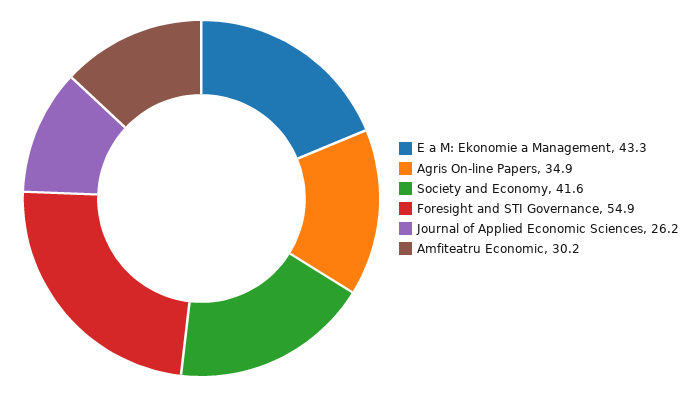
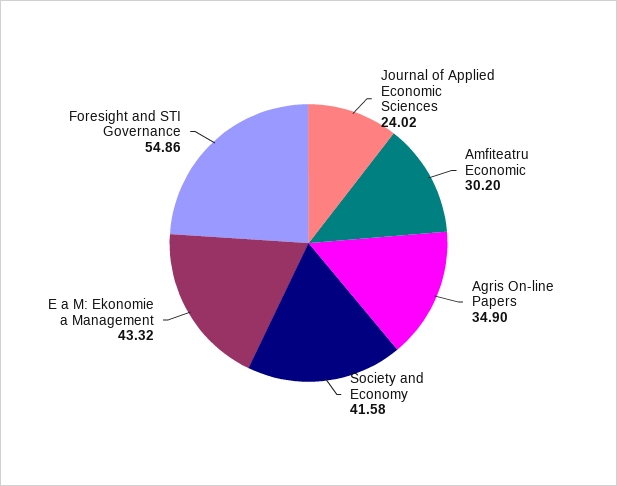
  {
    "E a M: Ekonomie a Management": 43.32,
    "Agris On-line Papers": 34.9,
    "Society and Economy": 41.58,
    "Foresight and STI Governance": 54.86,
-   "Journal of Applied Economic Sciences": 26.2,
+   "Journal of Applied Economic Sciences": 24.02,
    "Amfiteatru Economic": 30.2
  }

